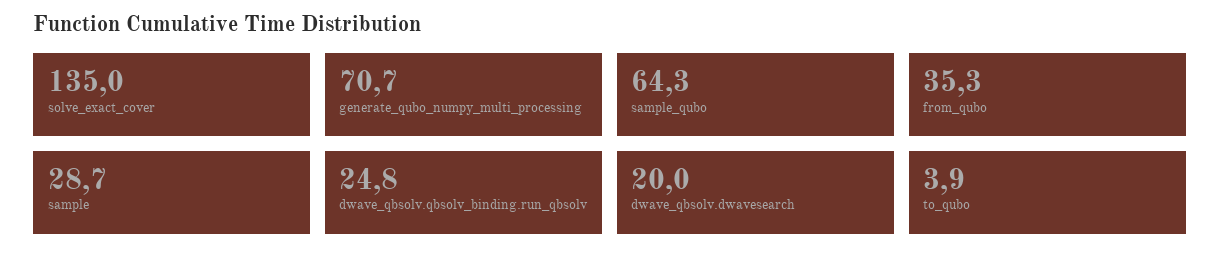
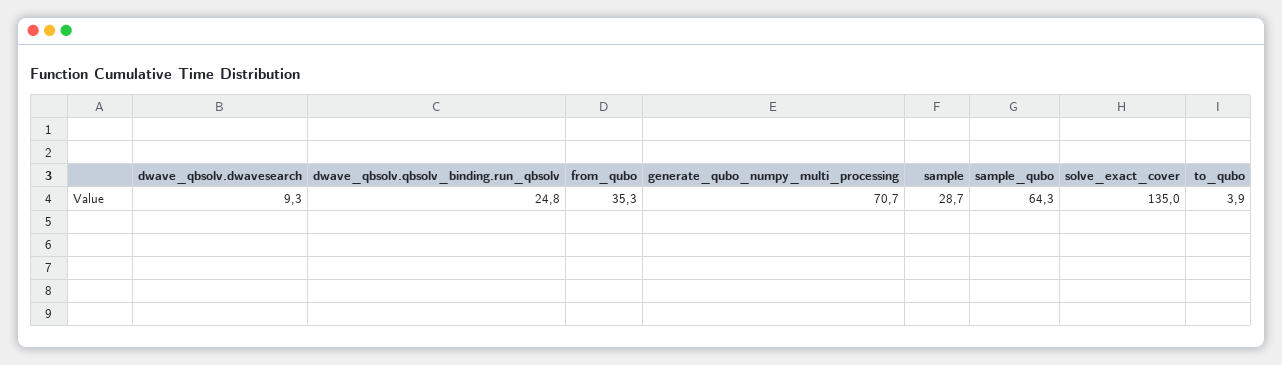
  {
    "solve_exact_cover": 135,
    "generate_qubo_numpy_multi_processing": 70.7,
    "sample_qubo": 64.3,
    "from_qubo": 35.3,
    "sample": 28.7,
    "dwave_qbsolv.qbsolv_binding.run_qbsolv": 24.8,
-   "dwave_qbsolv.dwavesearch": 20,
+   "dwave_qbsolv.dwavesearch": 9.3,
    "to_qubo": 3.9
  }

